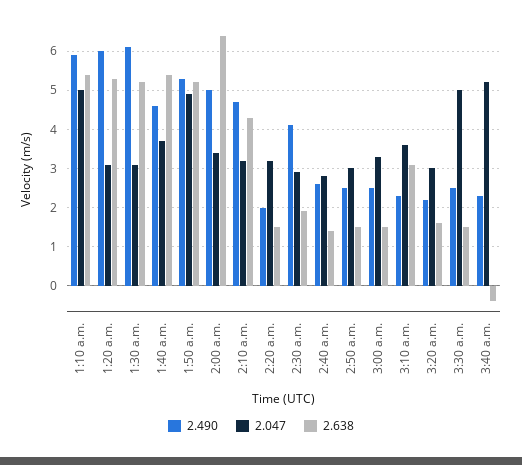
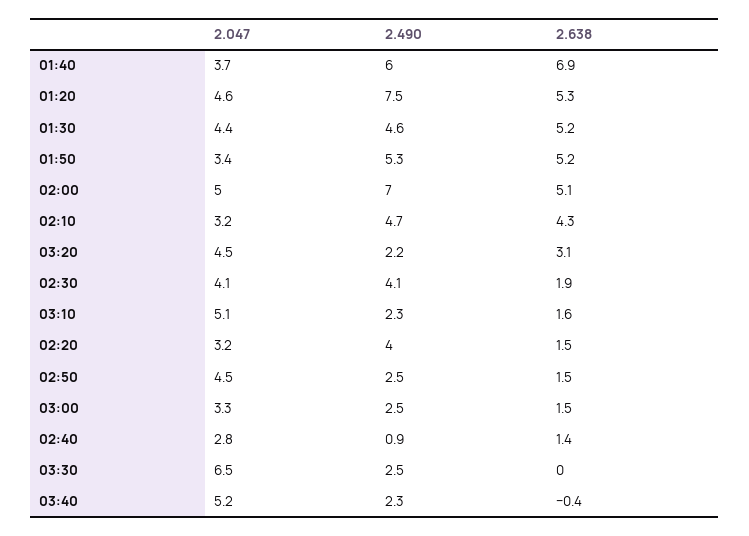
  {
    "2.490": {
-     "1:10 a.m.": 6,
-     "1:20 a.m.": 6,
+     "1:20 a.m.": 7.5,
-     "1:30 a.m.": 6,
+     "1:30 a.m.": 4.6,
-     "1:40 a.m.": 4.5,
+     "1:40 a.m.": 6,
      "1:50 a.m.": 5.3,
-     "2:00 a.m.": 5,
+     "2:00 a.m.": 7,
      "2:10 a.m.": 4.7,
-     "2:20 a.m.": 2,
+     "2:20 a.m.": 4,
      "2:30 a.m.": 4.1,
-     "2:40 a.m.": 2.5,
+     "2:40 a.m.": 0.9,
      "2:50 a.m.": 2.5,
      "3:00 a.m.": 2.5,
      "3:10 a.m.": 2.3,
      "3:20 a.m.": 2.2,
      "3:30 a.m.": 2.5,
      "3:40 a.m.": 2.3
    },
    "2.047": {
-     "1:10 a.m.": 5,
-     "1:20 a.m.": 3,
+     "1:20 a.m.": 4.6,
-     "1:30 a.m.": 3,
+     "1:30 a.m.": 4.4,
      "1:40 a.m.": 3.7,
-     "1:50 a.m.": 5,
+     "1:50 a.m.": 3.4,
-     "2:00 a.m.": 3.5,
+     "2:00 a.m.": 5,
      "2:10 a.m.": 3.2,
      "2:20 a.m.": 3.2,
-     "2:30 a.m.": 3,
+     "2:30 a.m.": 4.1,
      "2:40 a.m.": 2.8,
-     "2:50 a.m.": 3,
+     "2:50 a.m.": 4.5,
      "3:00 a.m.": 3.3,
-     "3:10 a.m.": 3.5,
+     "3:10 a.m.": 5.1,
-     "3:20 a.m.": 3,
+     "3:20 a.m.": 4.5,
-     "3:30 a.m.": 5,
+     "3:30 a.m.": 6.5,
      "3:40 a.m.": 5.2
    },
    "2.638": {
-     "1:10 a.m.": 5.5,
      "1:20 a.m.": 5.3,
      "1:30 a.m.": 5.2,
-     "1:40 a.m.": 5.5,
+     "1:40 a.m.": 6.9,
      "1:50 a.m.": 5.2,
-     "2:00 a.m.": 6.5,
+     "2:00 a.m.": 5.1,
      "2:10 a.m.": 4.3,
      "2:20 a.m.": 1.5,
      "2:30 a.m.": 1.9,
      "2:40 a.m.": 1.4,
      "2:50 a.m.": 1.5,
      "3:00 a.m.": 1.5,
-     "3:10 a.m.": 3,
+     "3:10 a.m.": 1.6,
-     "3:20 a.m.": 1.5,
+     "3:20 a.m.": 3.1,
-     "3:30 a.m.": 1.5,
+     "3:30 a.m.": 0,
      "3:40 a.m.": -0.4
    }
  }

